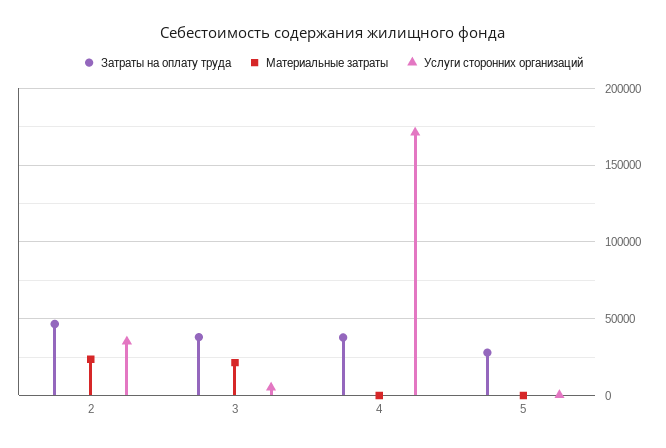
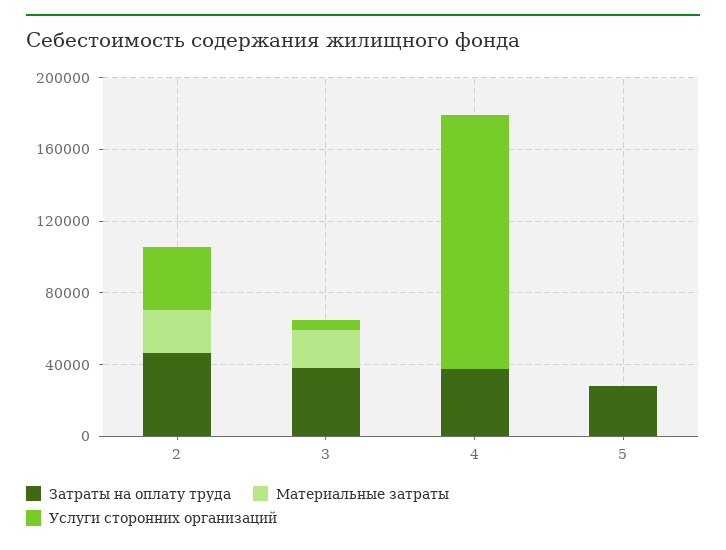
  {
    "Затраты на оплату труда": {
      "2": 45000,
      "3": 40000,
      "4": 40000,
      "5": 30000
    },
    "Материальные затраты": {
      "2": 25000,
      "3": 20000,
      "4": 0,
      "5": 0
    },
    "Услуги сторонних организаций": {
      "2": 35000,
      "3": 5000,
-     "4": 170000,
+     "4": 140000,
      "5": 0
    }
  }

